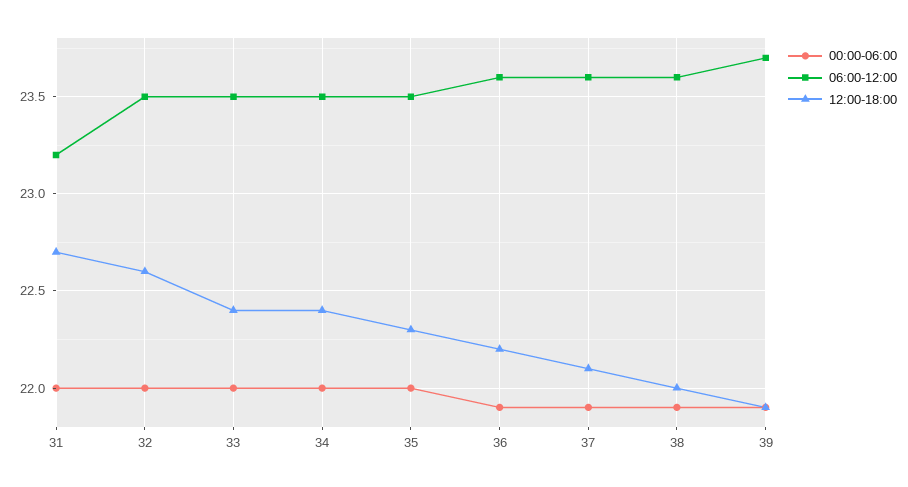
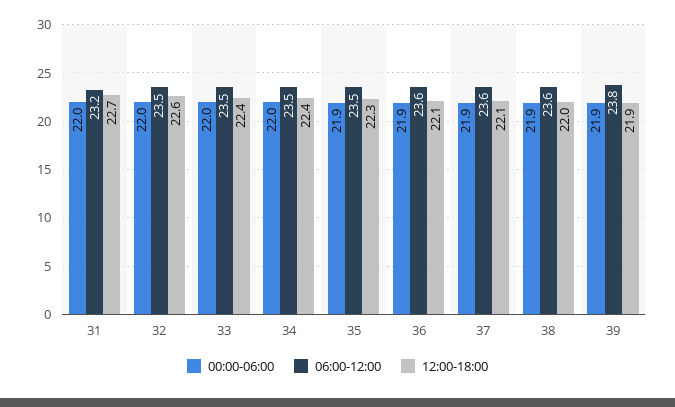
  {
    "00:00-06:00": {
      "31": 22,
      "32": 22,
      "33": 22,
      "34": 22,
-     "35": 22,
+     "35": 21.9,
      "36": 21.9,
      "37": 21.9,
      "38": 21.9,
      "39": 21.9
    },
    "06:00-12:00": {
      "31": 23.2,
      "32": 23.5,
      "33": 23.5,
      "34": 23.5,
      "35": 23.5,
      "36": 23.6,
      "37": 23.6,
      "38": 23.6,
-     "39": 23.7
+     "39": 23.8
    },
    "12:00-18:00": {
      "31": 22.7,
      "32": 22.6,
      "33": 22.4,
      "34": 22.4,
      "35": 22.3,
-     "36": 22.2,
+     "36": 22.1,
      "37": 22.1,
      "38": 22,
      "39": 21.9
    }
  }

